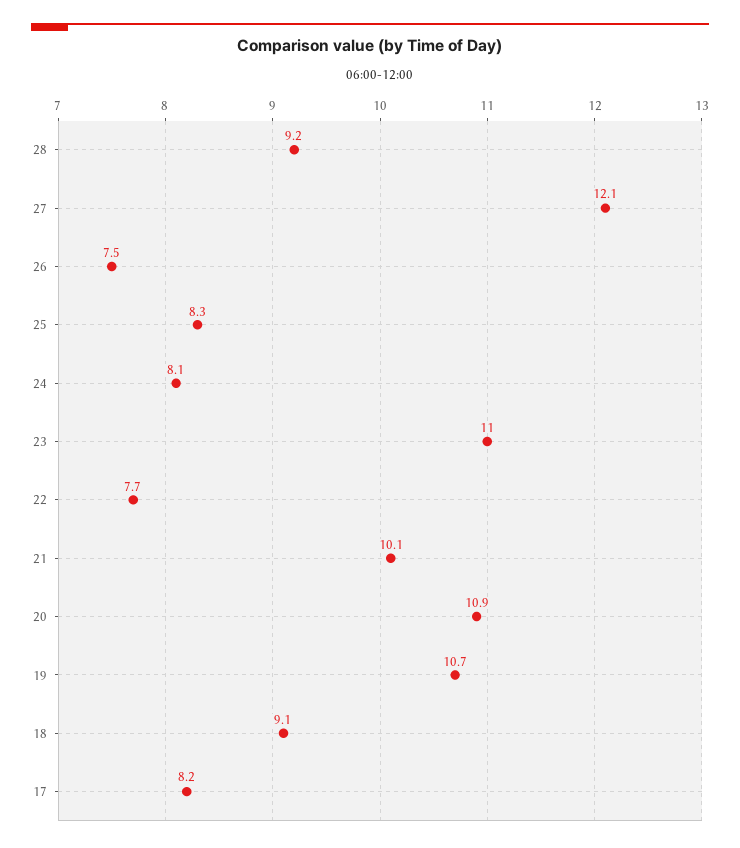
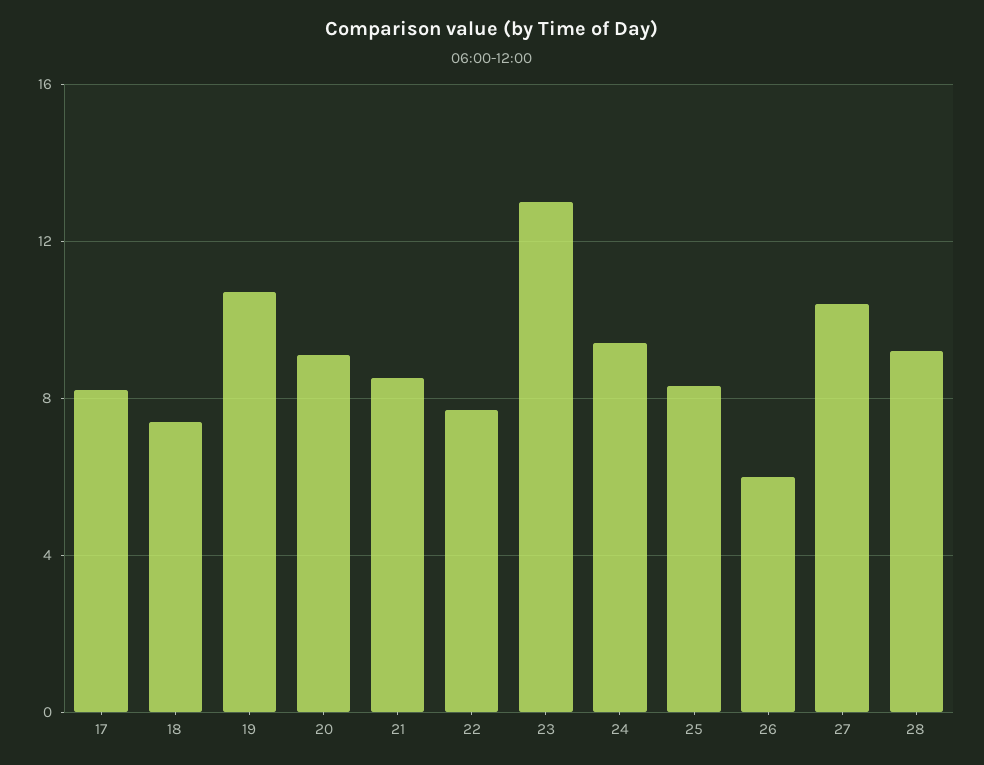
  {
    "28": 9.2,
-   "27": 12.1,
+   "27": 10.5,
-   "26": 7.5,
+   "26": 6,
    "25": 8.3,
-   "24": 8.1,
+   "24": 9.5,
-   "23": 11,
+   "23": 13,
    "22": 7.7,
-   "21": 10.1,
+   "21": 8.5,
-   "20": 10.9,
+   "20": 9,
    "19": 10.7,
-   "18": 9.1,
+   "18": 7.5,
    "17": 8.2
  }

